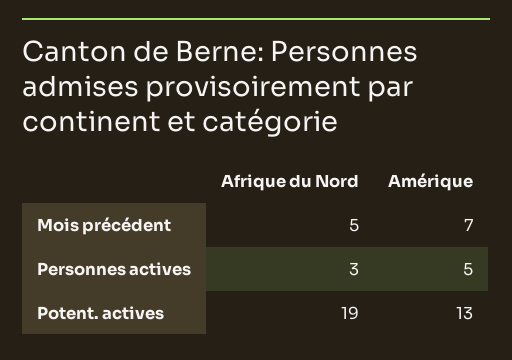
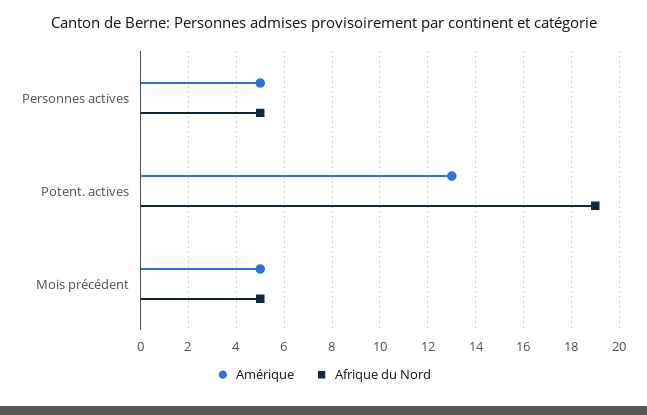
  {
    "Afrique du Nord": {
      "Mois précédent": 5,
-     "Personnes actives": 3,
+     "Personnes actives": 5,
      "Potent. actives": 19
    },
    "Amérique": {
-     "Mois précédent": 7,
+     "Mois précédent": 5,
      "Personnes actives": 5,
      "Potent. actives": 13
    }
  }

